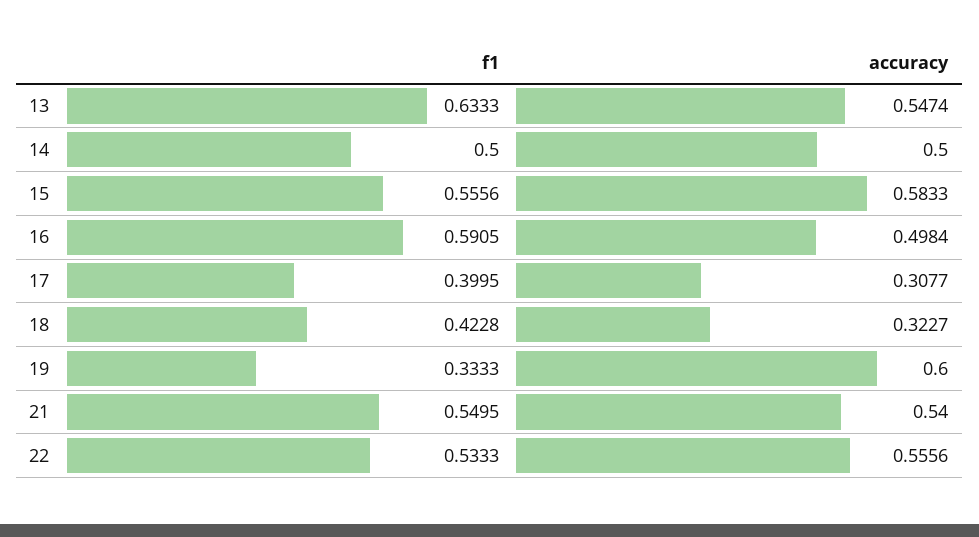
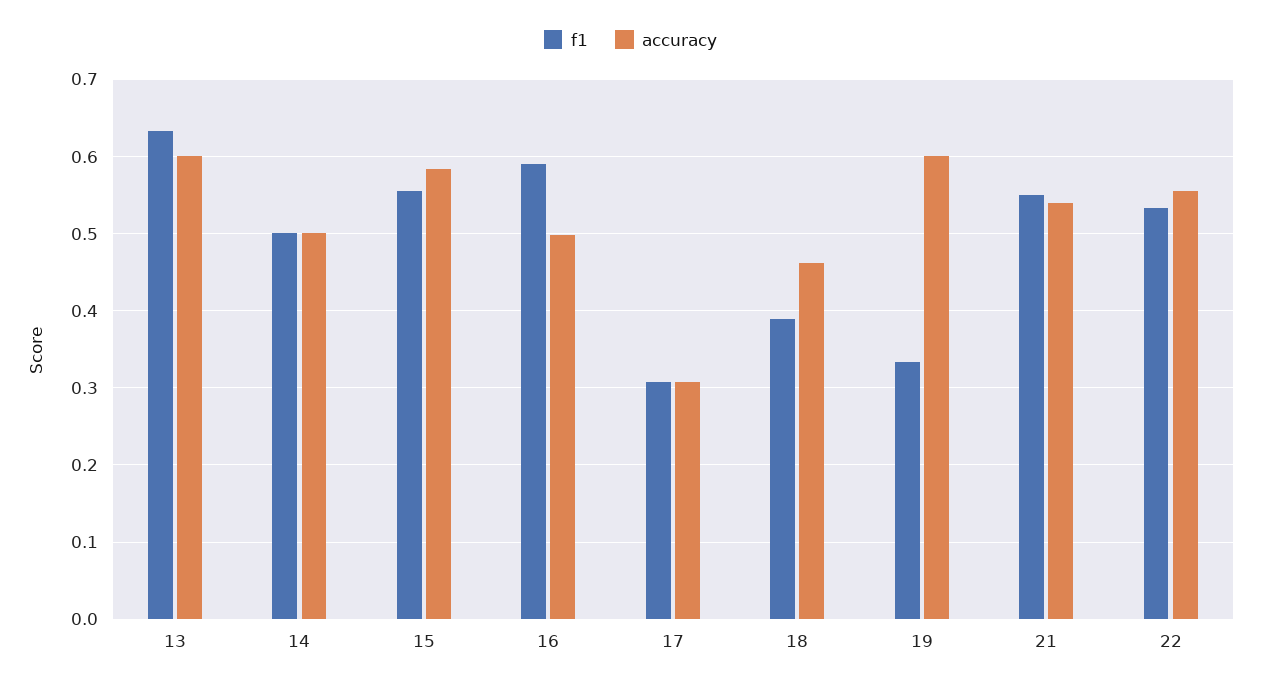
  {
    "f1": {
      "13": 0.6333,
      "14": 0.5,
      "15": 0.5556,
      "16": 0.5905,
-     "17": 0.3995,
+     "17": 0.31,
-     "18": 0.4228,
+     "18": 0.39,
      "19": 0.3333,
      "21": 0.5495,
      "22": 0.5333
    },
    "accuracy": {
-     "13": 0.5474,
+     "13": 0.6,
      "14": 0.5,
      "15": 0.5833,
      "16": 0.4984,
      "17": 0.3077,
-     "18": 0.3227,
+     "18": 0.46,
      "19": 0.6,
      "21": 0.54,
      "22": 0.5556
    }
  }

